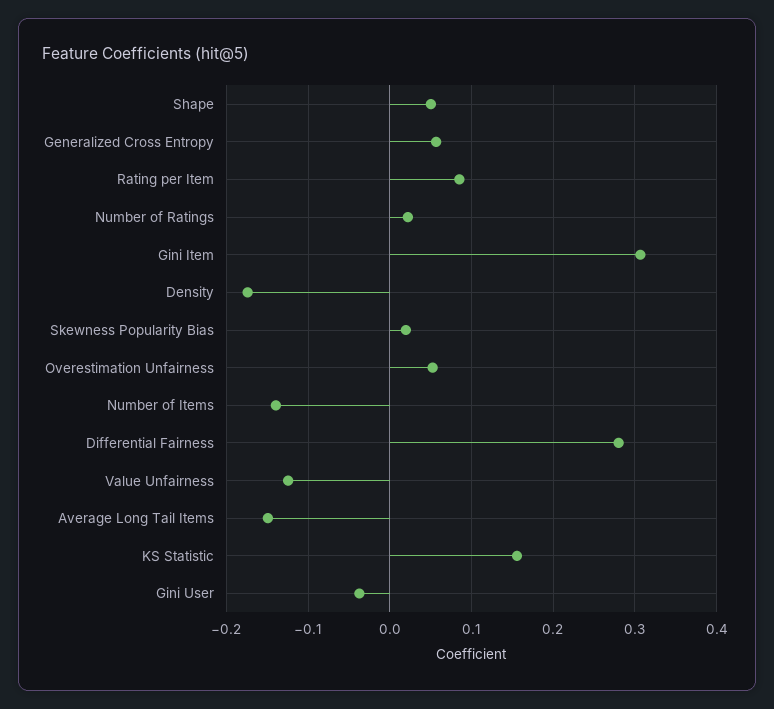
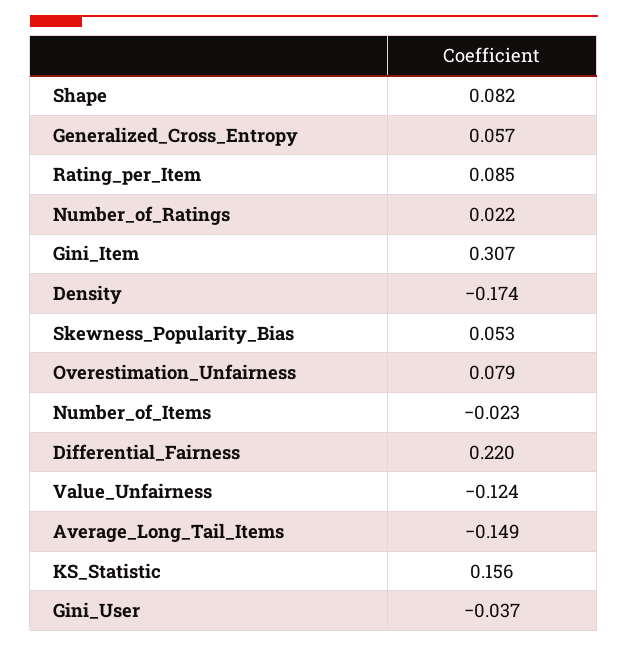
  {
-   "Shape": 0.05,
+   "Shape": 0.082,
    "Generalized Cross Entropy": 0.057,
    "Rating per Item": 0.085,
    "Number of Ratings": 0.022,
    "Gini Item": 0.307,
    "Density": -0.174,
-   "Skewness Popularity Bias": 0.02,
+   "Skewness Popularity Bias": 0.053,
-   "Overestimation Unfairness": 0.05,
+   "Overestimation Unfairness": 0.079,
-   "Number of Items": -0.14,
+   "Number of Items": -0.023,
-   "Differential Fairness": 0.28,
+   "Differential Fairness": 0.22,
    "Value Unfairness": -0.124,
    "Average Long Tail Items": -0.149,
    "KS Statistic": 0.156,
    "Gini User": -0.037
  }

